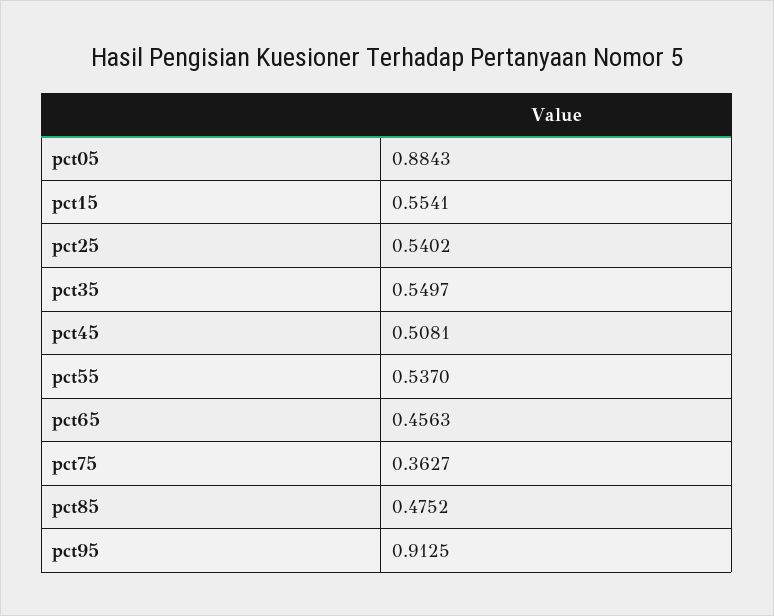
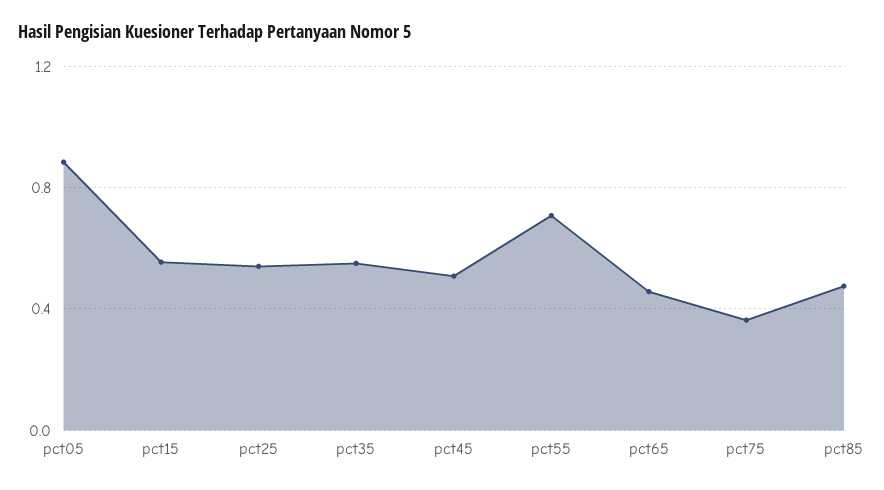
  {
    "pct05": 0.8843,
    "pct15": 0.5541,
    "pct25": 0.5402,
    "pct35": 0.5497,
    "pct45": 0.5081,
-   "pct55": 0.537,
+   "pct55": 0.7,
    "pct65": 0.4563,
    "pct75": 0.3627,
-   "pct85": 0.4752,
+   "pct85": 0.4752
-   "pct95": 0.9125
  }

